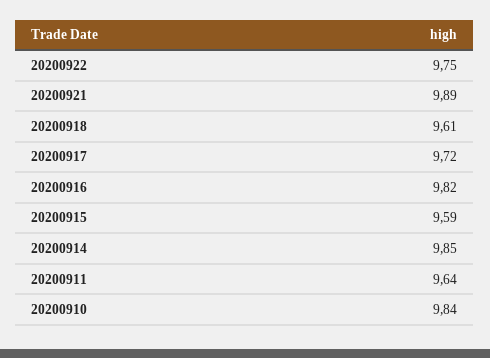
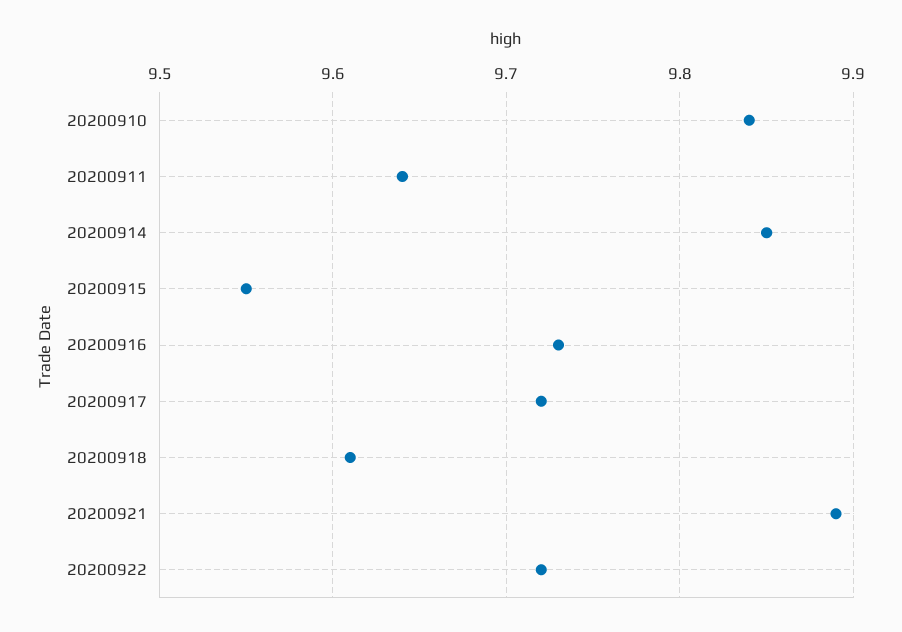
  {
-   "20200922": 9.75,
+   "20200922": 9.72,
    "20200921": 9.89,
    "20200918": 9.61,
    "20200917": 9.72,
-   "20200916": 9.82,
+   "20200916": 9.73,
-   "20200915": 9.59,
+   "20200915": 9.55,
    "20200914": 9.85,
    "20200911": 9.64,
    "20200910": 9.84
  }

